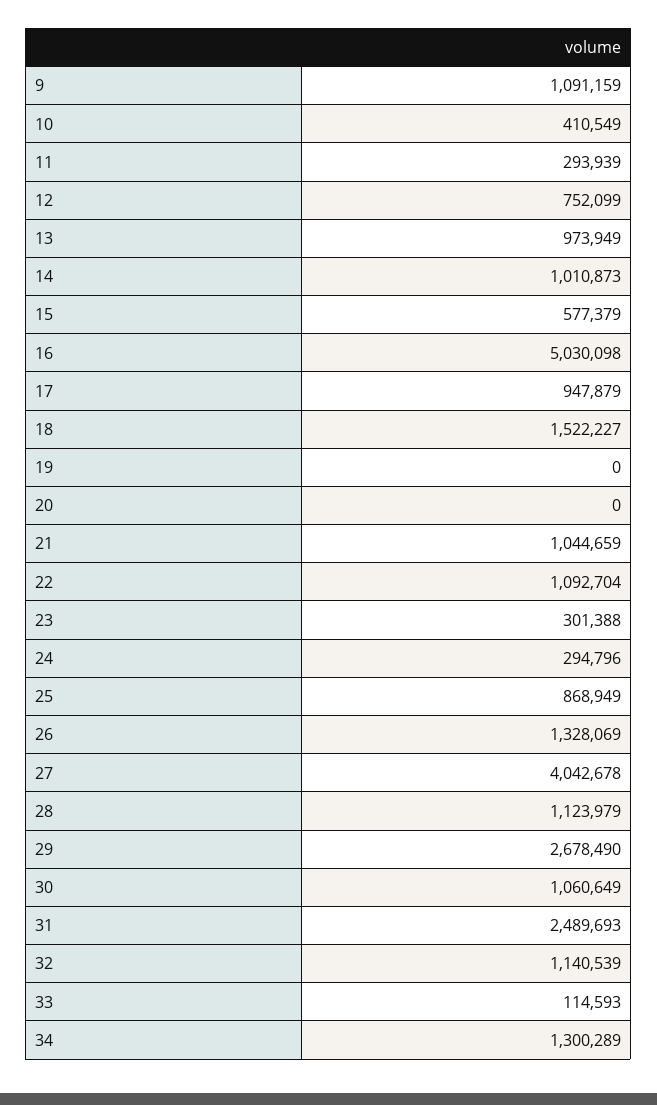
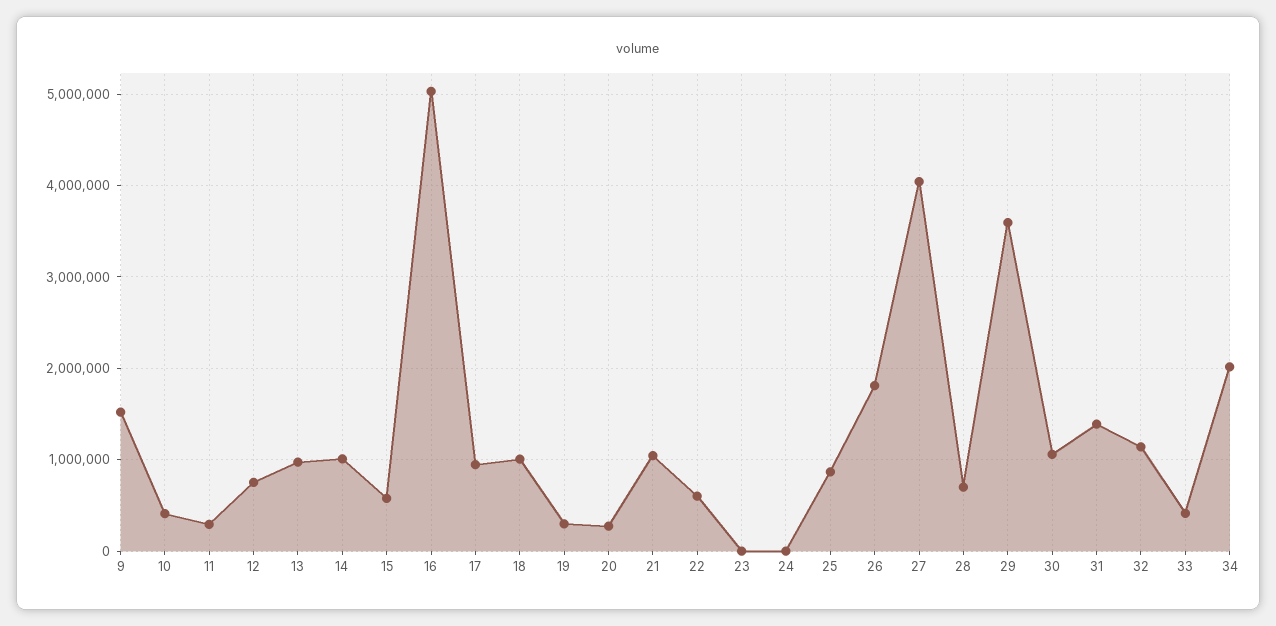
  {
-   "9": 1091159,
+   "9": 1500000,
    "10": 410549,
    "11": 293939,
    "12": 752099,
    "13": 973949,
    "14": 1010873,
    "15": 577379,
    "16": 5030098,
    "17": 947879,
-   "18": 1522227,
+   "18": 1000000,
-   "19": 0,
+   "19": 300000,
-   "20": 0,
+   "20": 300000,
    "21": 1044659,
-   "22": 1092704,
+   "22": 600000,
-   "23": 301388,
+   "23": 0,
-   "24": 294796,
+   "24": 0,
    "25": 868949,
-   "26": 1328069,
+   "26": 1800000,
    "27": 4042678,
-   "28": 1123979,
+   "28": 700000,
-   "29": 2678490,
+   "29": 3600000,
    "30": 1060649,
-   "31": 2489693,
+   "31": 1400000,
    "32": 1140539,
-   "33": 114593,
+   "33": 400000,
-   "34": 1300289
+   "34": 2000000
  }

